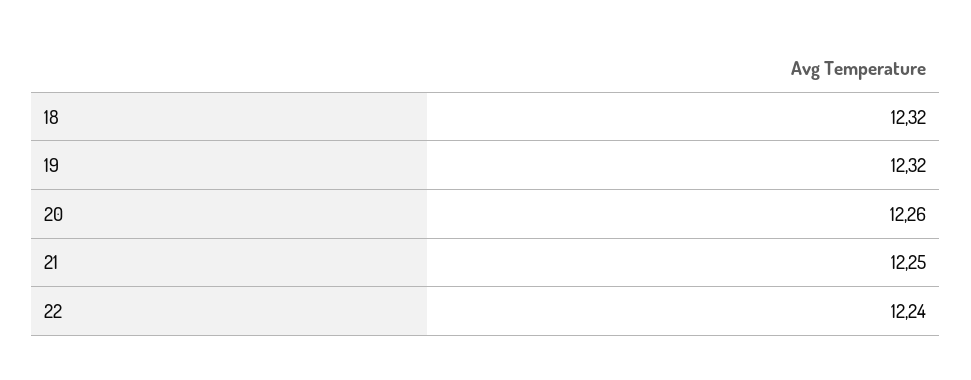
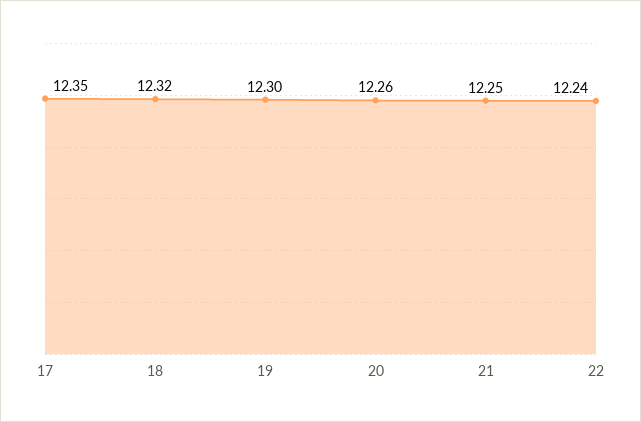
  {
    "18": 12.32,
-   "19": 12.32,
+   "19": 12.3,
    "20": 12.26,
    "21": 12.25,
-   "22": 12.24
+   "22": 12.24,
+   "17": 12.35
  }

